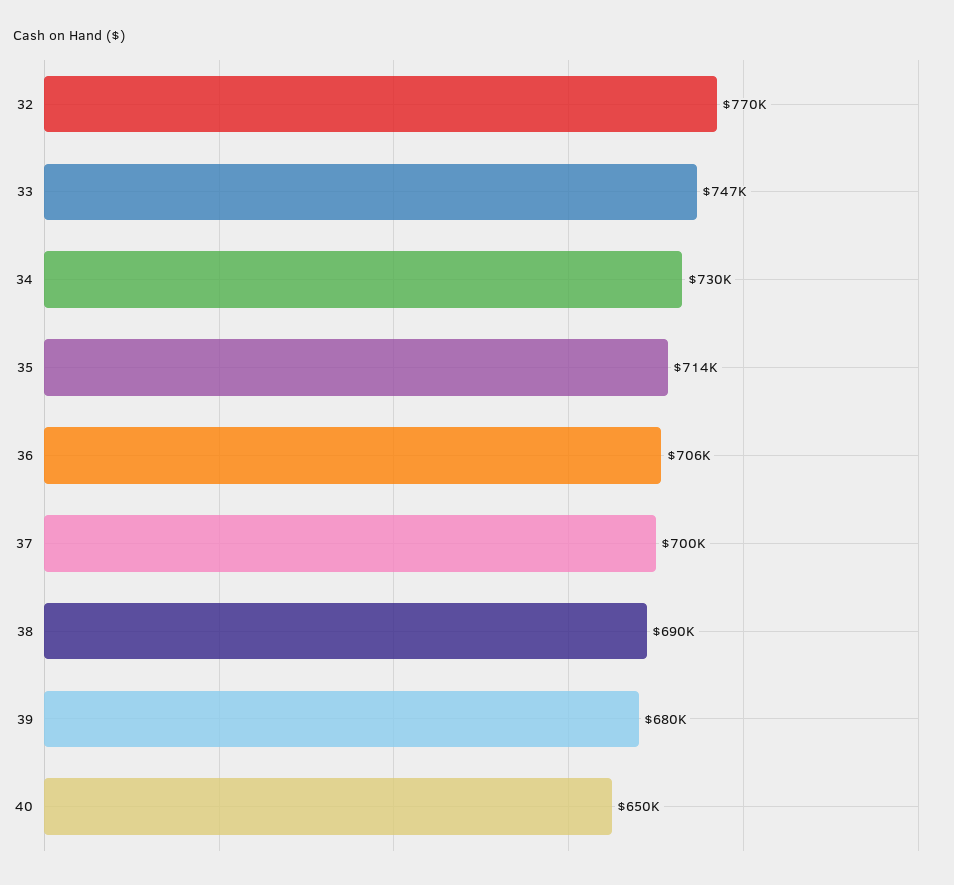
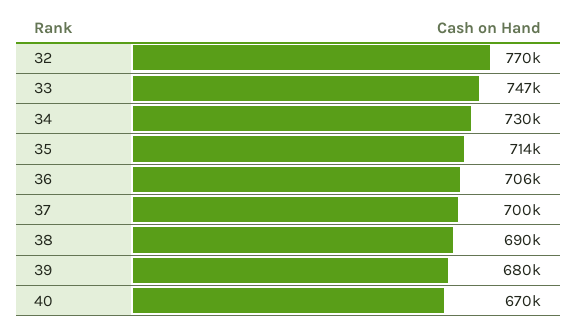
  {
    "32": 770000,
    "33": 747000,
    "34": 730000,
    "35": 714000,
    "36": 706000,
    "37": 700000,
    "38": 690000,
    "39": 680000,
-   "40": 650000
+   "40": 670000
  }

